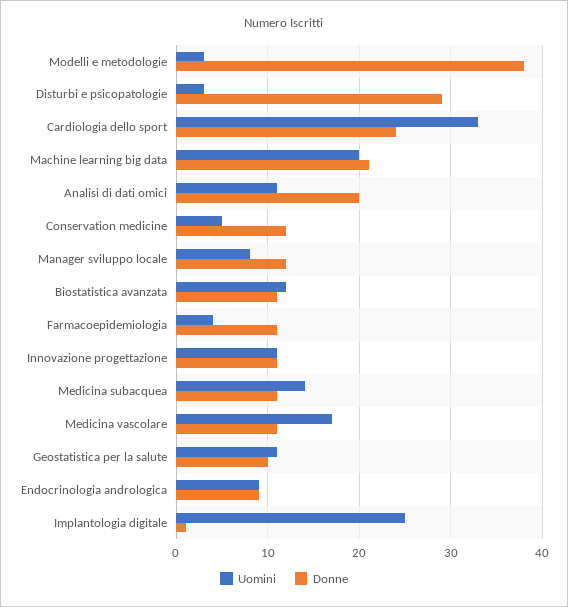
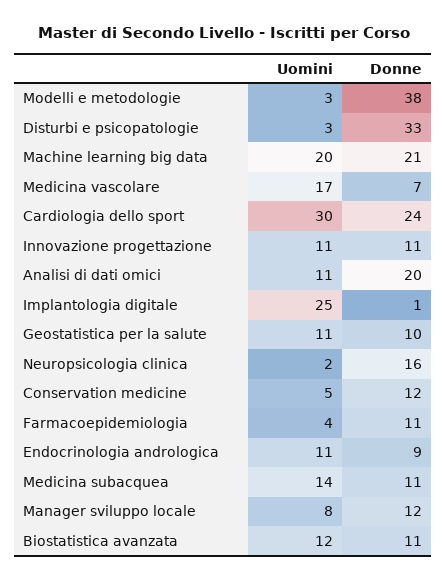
  {
    "Uomini": {
      "Modelli e metodologie": 3,
      "Disturbi e psicopatologie": 3,
-     "Cardiologia dello sport": 33,
+     "Cardiologia dello sport": 30,
      "Machine learning big data": 20,
      "Analisi di dati omici": 11,
      "Conservation medicine": 5,
      "Manager sviluppo locale": 8,
      "Biostatistica avanzata": 12,
      "Farmacoepidemiologia": 4,
      "Innovazione progettazione": 11,
      "Medicina subacquea": 14,
      "Medicina vascolare": 17,
      "Geostatistica per la salute": 11,
-     "Endocrinologia andrologica": 9,
+     "Endocrinologia andrologica": 11,
-     "Implantologia digitale": 25
+     "Implantologia digitale": 25,
+     "Neuropsicologia clinica": 2
    },
    "Donne": {
      "Modelli e metodologie": 38,
-     "Disturbi e psicopatologie": 29,
+     "Disturbi e psicopatologie": 33,
      "Cardiologia dello sport": 24,
      "Machine learning big data": 21,
      "Analisi di dati omici": 20,
      "Conservation medicine": 12,
      "Manager sviluppo locale": 12,
      "Biostatistica avanzata": 11,
      "Farmacoepidemiologia": 11,
      "Innovazione progettazione": 11,
      "Medicina subacquea": 11,
-     "Medicina vascolare": 11,
+     "Medicina vascolare": 7,
      "Geostatistica per la salute": 10,
      "Endocrinologia andrologica": 9,
-     "Implantologia digitale": 1
+     "Implantologia digitale": 1,
+     "Neuropsicologia clinica": 16
    }
  }

